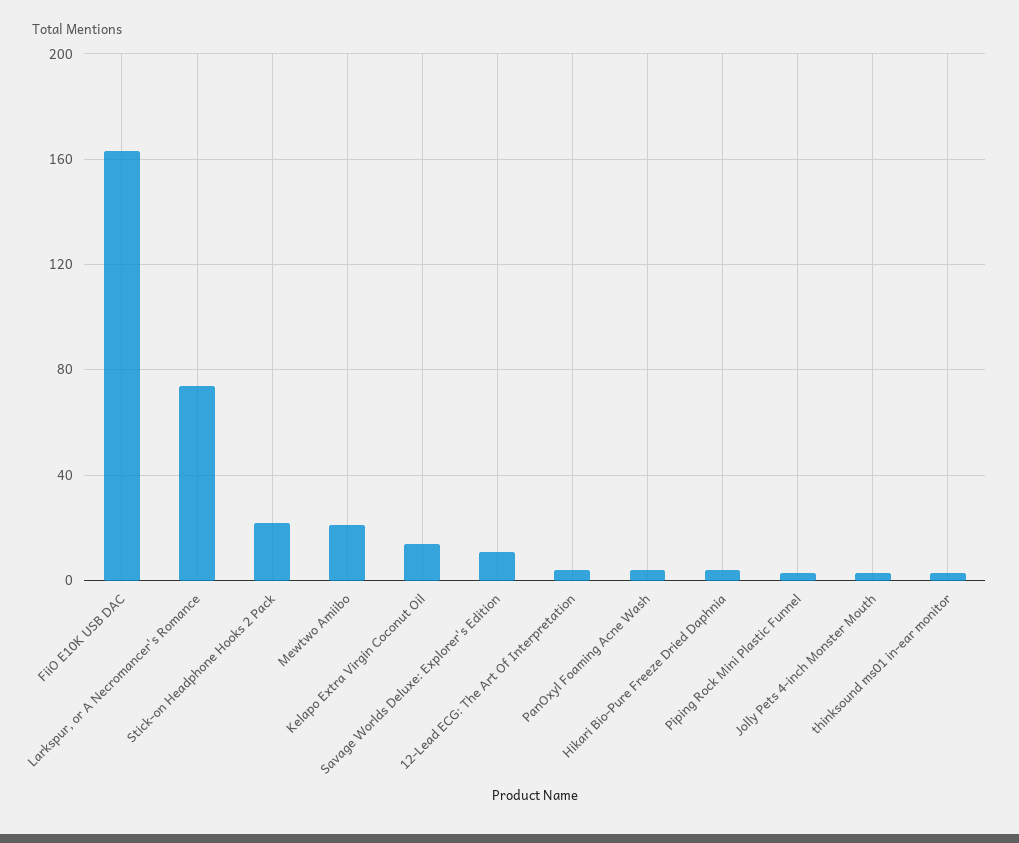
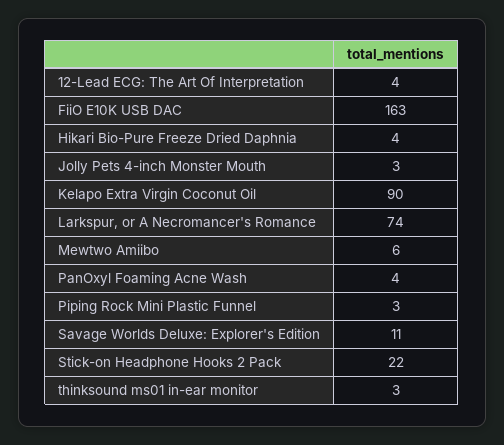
  {
    "FiiO E10K USB DAC": 163,
    "Larkspur, or A Necromancer's Romance": 74,
    "Stick-on Headphone Hooks 2 Pack": 22,
-   "Mewtwo Amiibo": 20,
+   "Mewtwo Amiibo": 6,
-   "Kelapo Extra Virgin Coconut Oil": 15,
+   "Kelapo Extra Virgin Coconut Oil": 90,
    "Savage Worlds Deluxe: Explorer's Edition": 11,
    "12-Lead ECG: The Art Of Interpretation": 4,
    "PanOxyl Foaming Acne Wash": 4,
    "Hikari Bio-Pure Freeze Dried Daphnia": 4,
    "Piping Rock Mini Plastic Funnel": 3,
    "Jolly Pets 4-inch Monster Mouth": 3,
    "thinksound ms01 in-ear monitor": 3
  }

